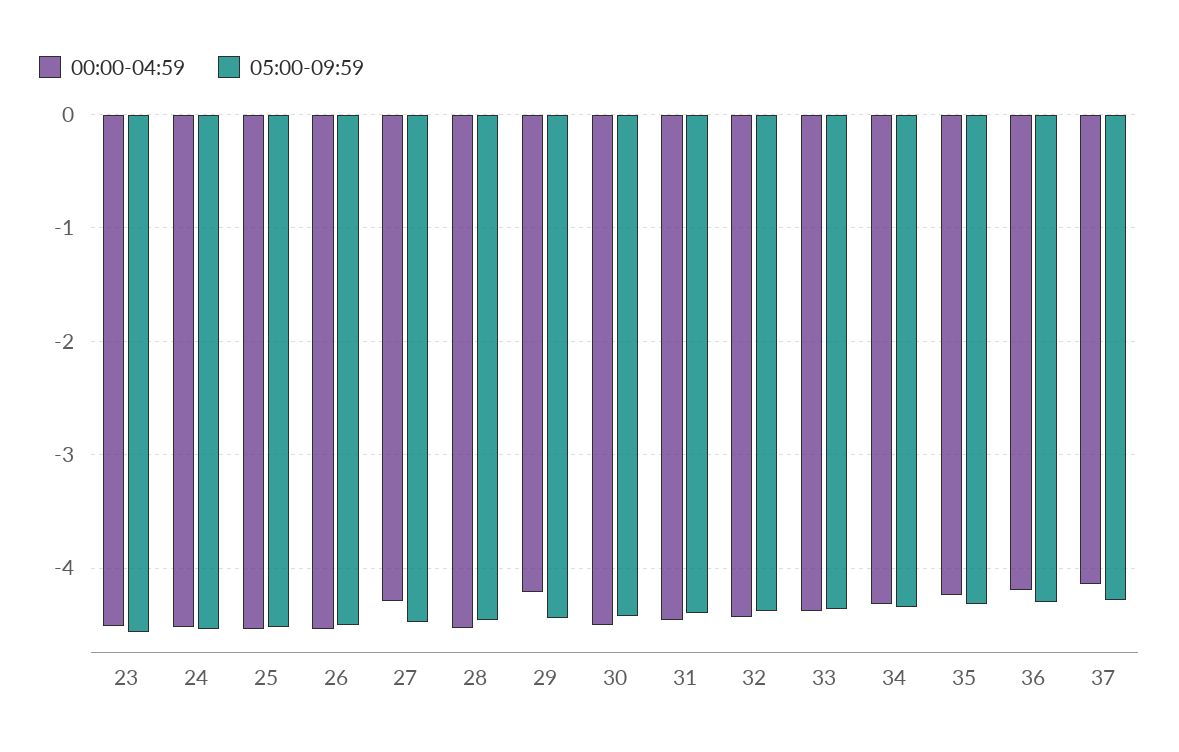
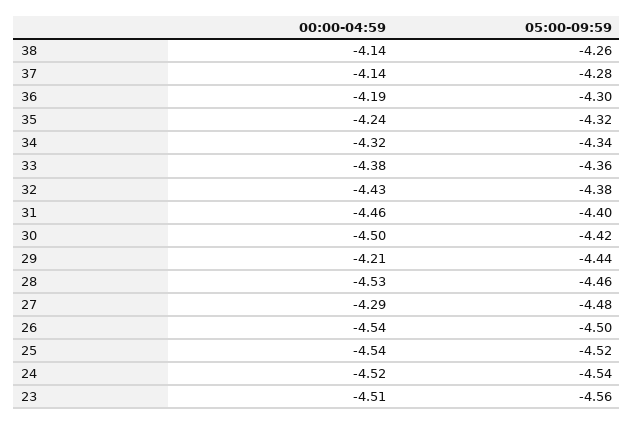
  {
    "00:00-04:59": {
      "23": -4.51,
      "24": -4.52,
      "25": -4.54,
      "26": -4.54,
      "27": -4.29,
      "28": -4.53,
      "29": -4.21,
      "30": -4.5,
      "31": -4.46,
      "32": -4.43,
      "33": -4.38,
      "34": -4.32,
      "35": -4.24,
      "36": -4.19,
-     "37": -4.14
+     "37": -4.14,
+     "38": -4.14
    },
    "05:00-09:59": {
      "23": -4.56,
      "24": -4.54,
      "25": -4.52,
      "26": -4.5,
      "27": -4.48,
      "28": -4.46,
      "29": -4.44,
      "30": -4.42,
      "31": -4.4,
      "32": -4.38,
      "33": -4.36,
      "34": -4.34,
      "35": -4.32,
      "36": -4.3,
-     "37": -4.28
+     "37": -4.28,
+     "38": -4.26
    }
  }

